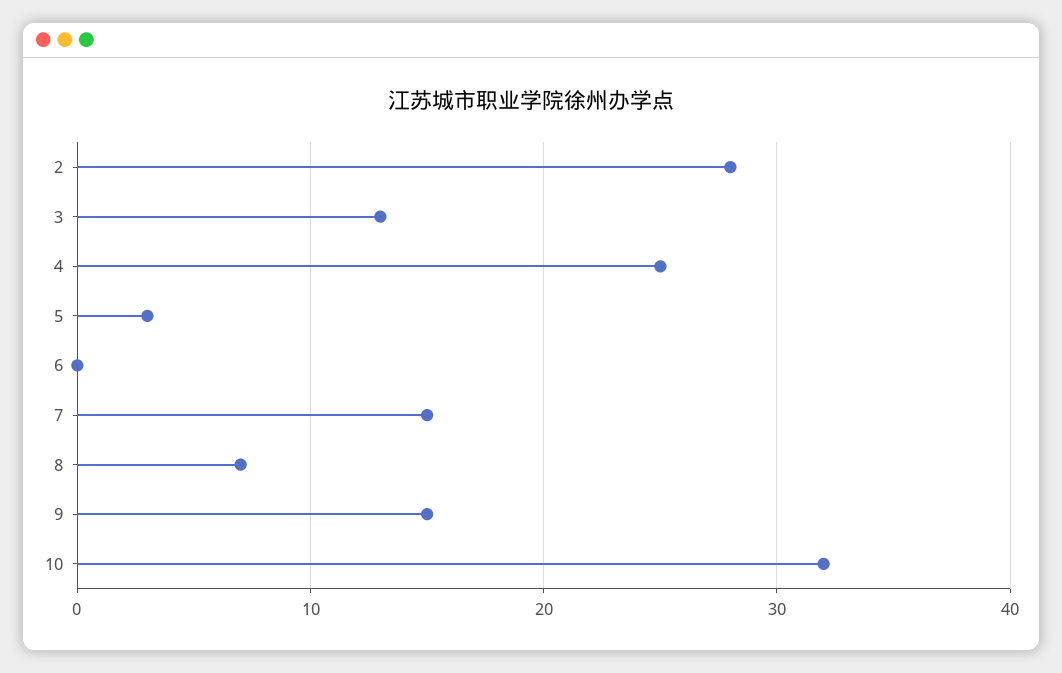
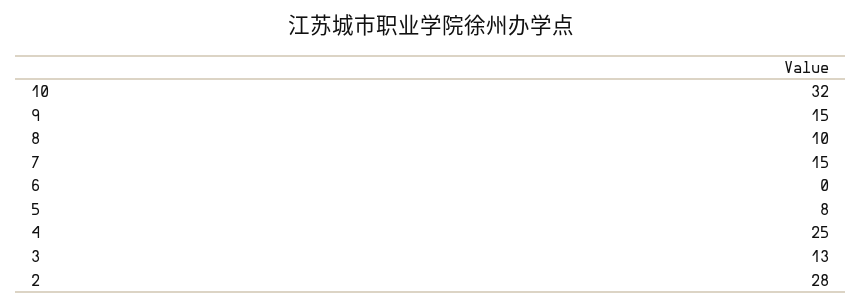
  {
    "2": 28,
    "3": 13,
    "4": 25,
-   "5": 3,
+   "5": 8,
    "6": 0,
    "7": 15,
-   "8": 7,
+   "8": 10,
    "9": 15,
    "10": 32
  }

